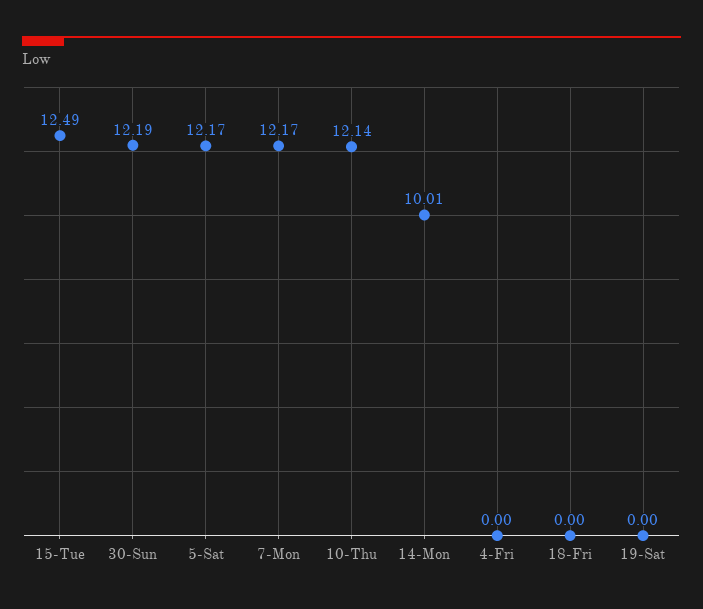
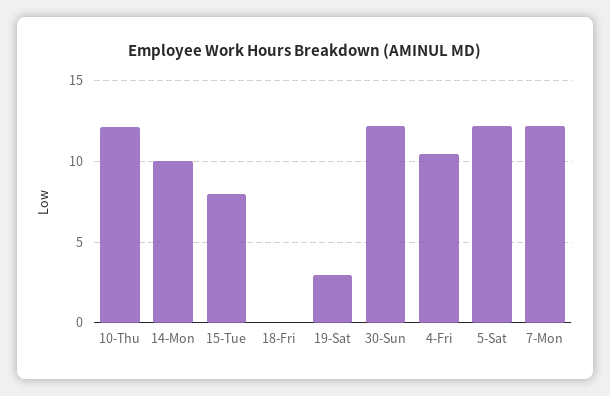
  {
-   "15-Tue": 12.49,
+   "15-Tue": 8,
    "30-Sun": 12.19,
    "5-Sat": 12.17,
    "7-Mon": 12.17,
    "10-Thu": 12.14,
    "14-Mon": 10.01,
-   "4-Fri": 0,
+   "4-Fri": 10.5,
    "18-Fri": 0,
-   "19-Sat": 0
+   "19-Sat": 3
  }

